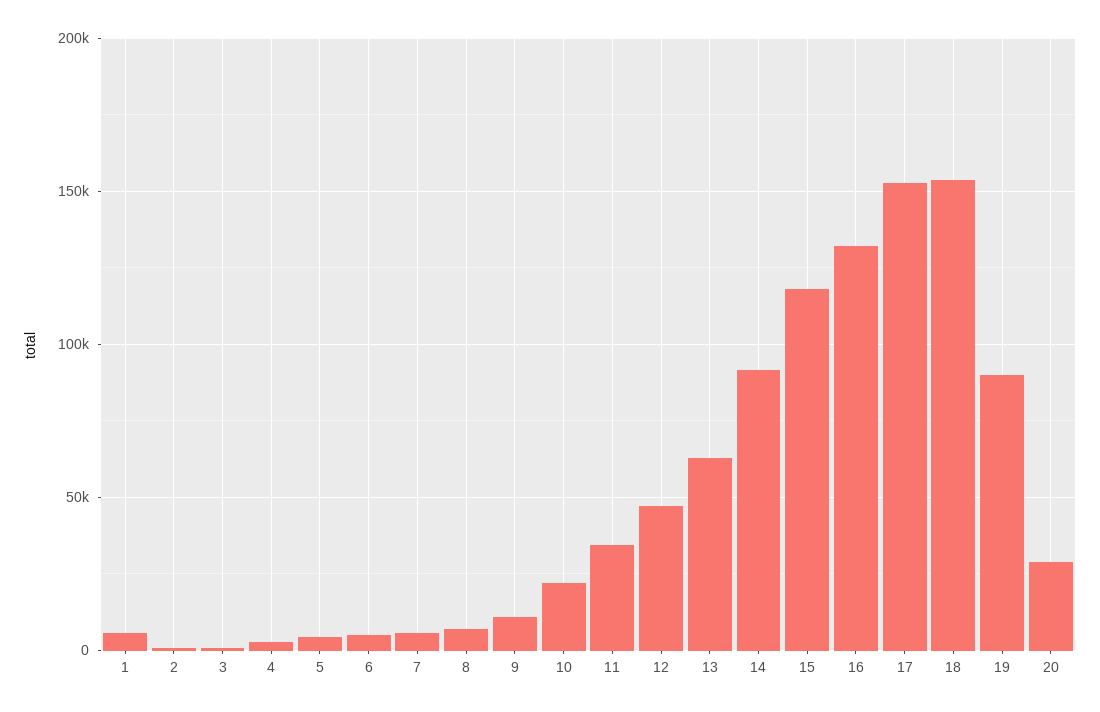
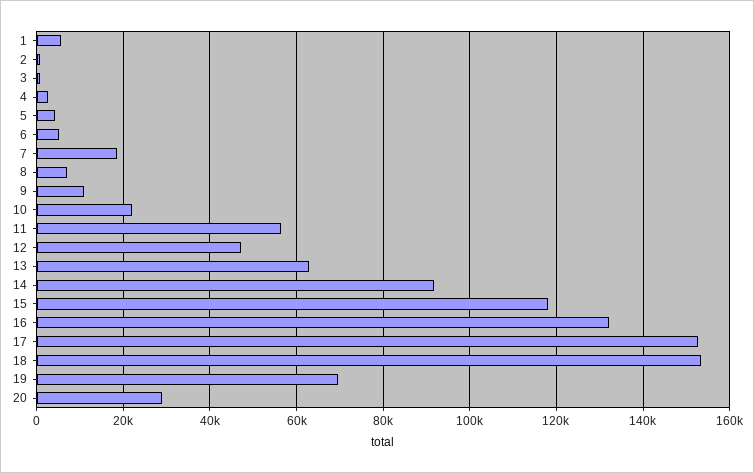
  {
    "1": 6000,
    "2": 0,
    "3": 0,
    "4": 2000,
    "5": 4000,
    "6": 6000,
-   "7": 5000,
+   "7": 18000,
    "8": 8000,
    "9": 10000,
    "10": 22000,
-   "11": 35000,
+   "11": 56000,
    "12": 48000,
    "13": 62000,
    "14": 92000,
    "15": 118000,
    "16": 132000,
    "17": 152000,
    "18": 154000,
-   "19": 90000,
+   "19": 70000,
    "20": 28000
  }

